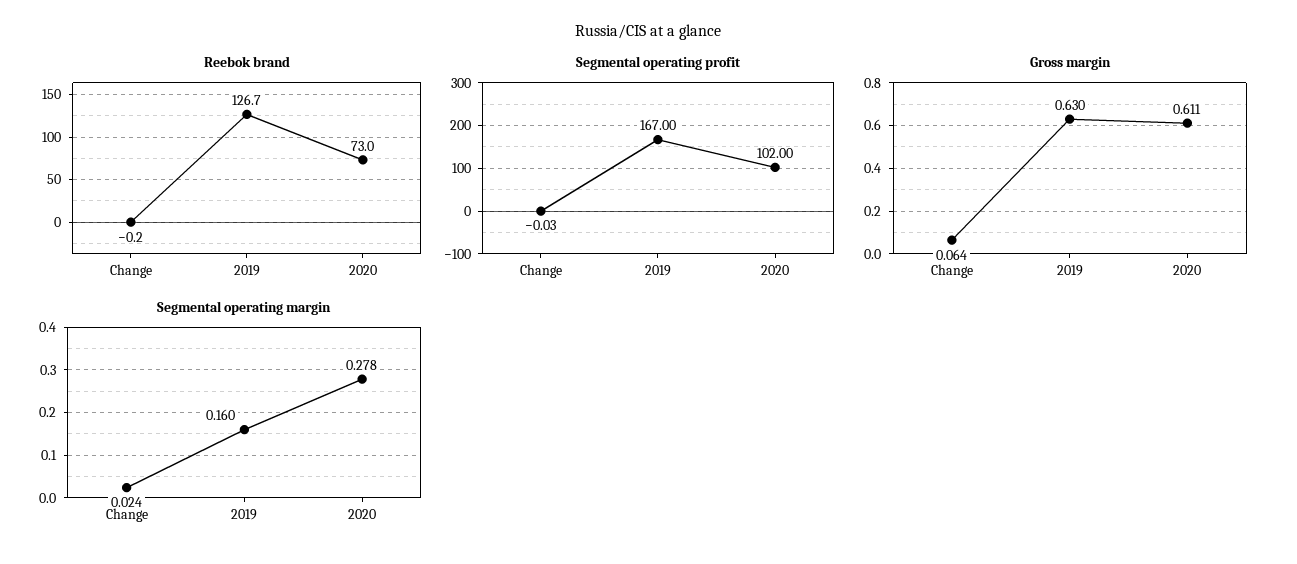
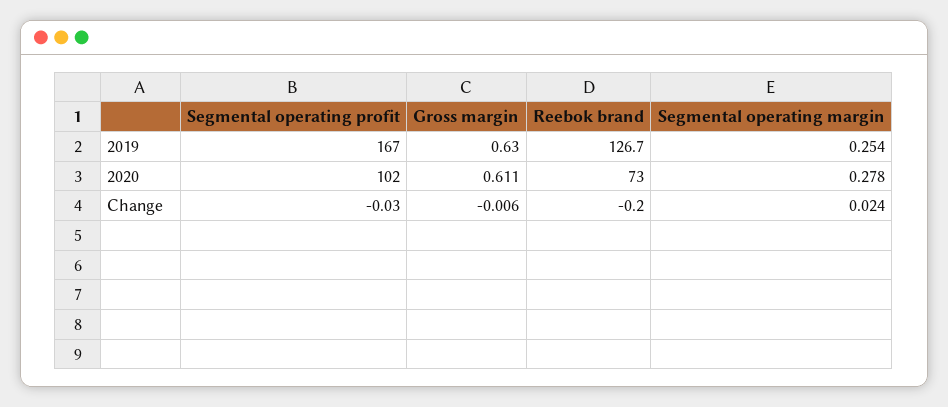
  {
    "Reebok brand": {
      "Change": -0.2,
      "2019": 126.7,
      "2020": 73
    },
    "Segmental operating profit": {
      "Change": -0.03,
      "2019": 167,
      "2020": 102
    },
    "Gross margin": {
-     "Change": 0.064,
+     "Change": -0.006,
      "2019": 0.63,
      "2020": 0.611
    },
    "Segmental operating margin": {
      "Change": 0.024,
-     "2019": 0.16,
+     "2019": 0.254,
      "2020": 0.278
    }
  }

